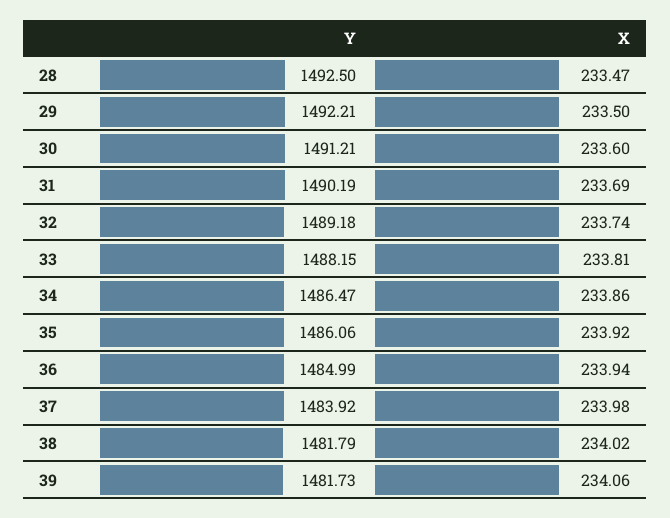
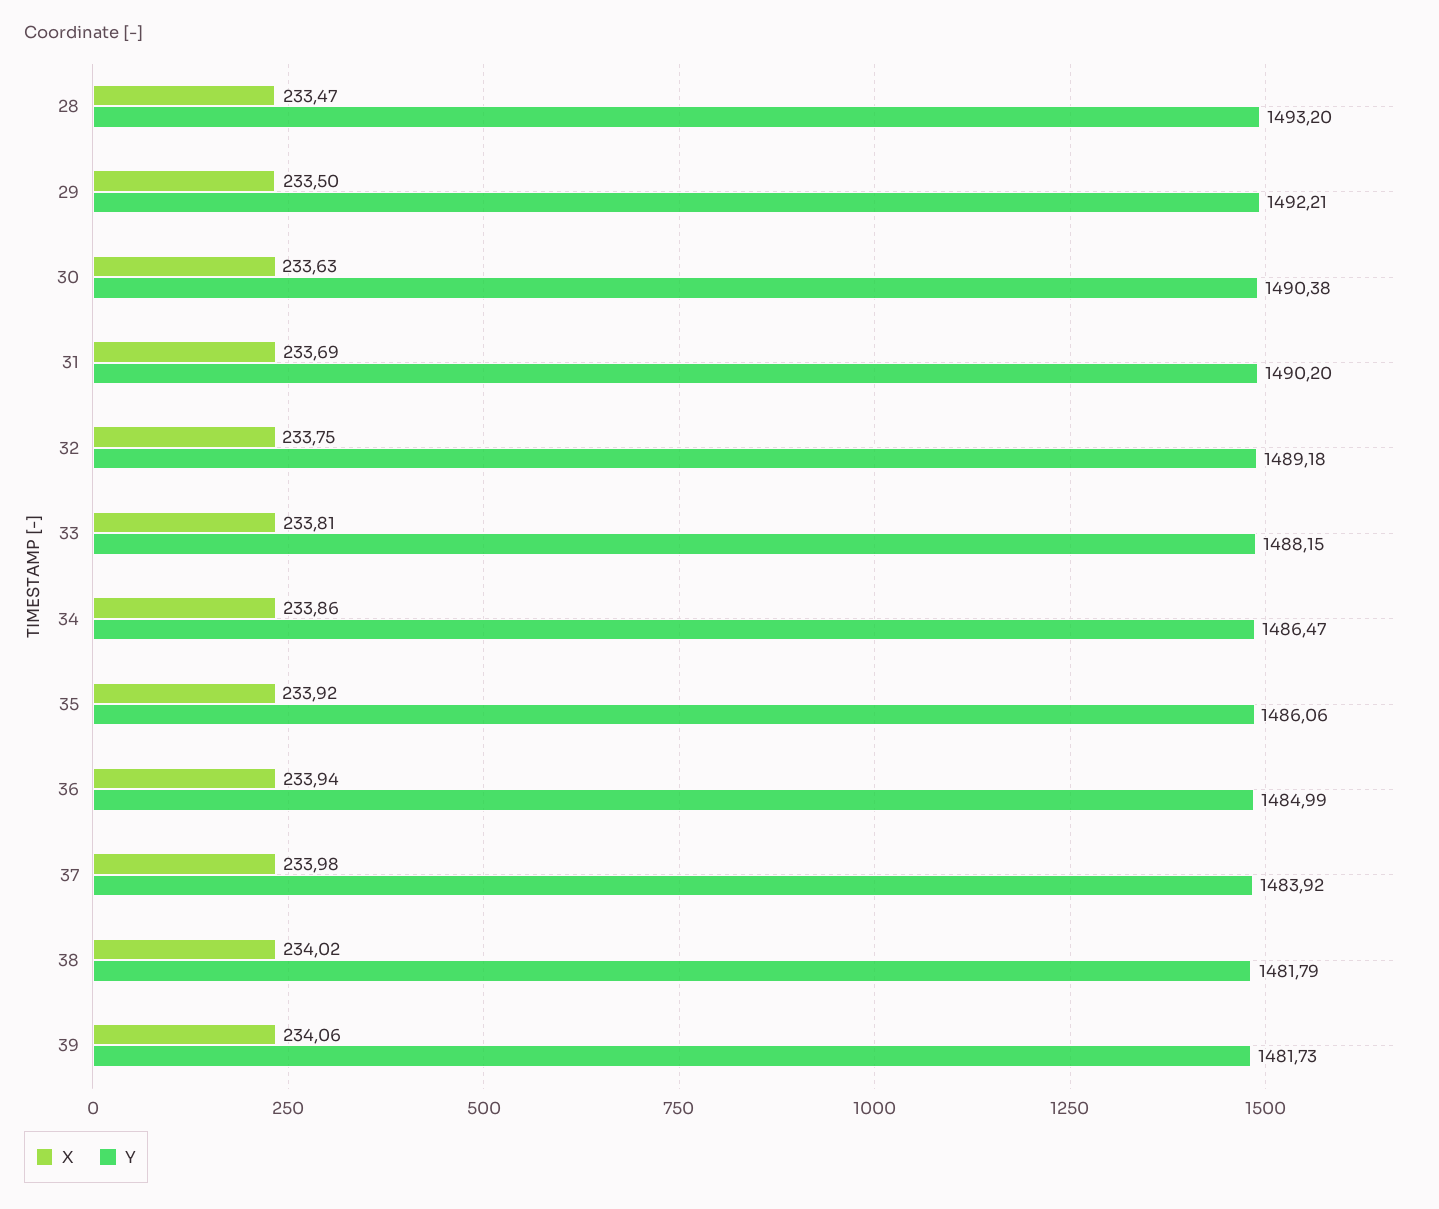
  {
    "Y": {
-     "28": 1492.5,
+     "28": 1493.2,
      "29": 1492.21,
-     "30": 1491.21,
+     "30": 1490.38,
-     "31": 1490.19,
+     "31": 1490.2,
      "32": 1489.18,
      "33": 1488.15,
      "34": 1486.47,
      "35": 1486.06,
      "36": 1484.99,
      "37": 1483.92,
      "38": 1481.79,
      "39": 1481.73
    },
    "X": {
      "28": 233.47,
      "29": 233.5,
-     "30": 233.6,
+     "30": 233.63,
      "31": 233.69,
-     "32": 233.74,
+     "32": 233.75,
      "33": 233.81,
      "34": 233.86,
      "35": 233.92,
      "36": 233.94,
      "37": 233.98,
      "38": 234.02,
      "39": 234.06
    }
  }

